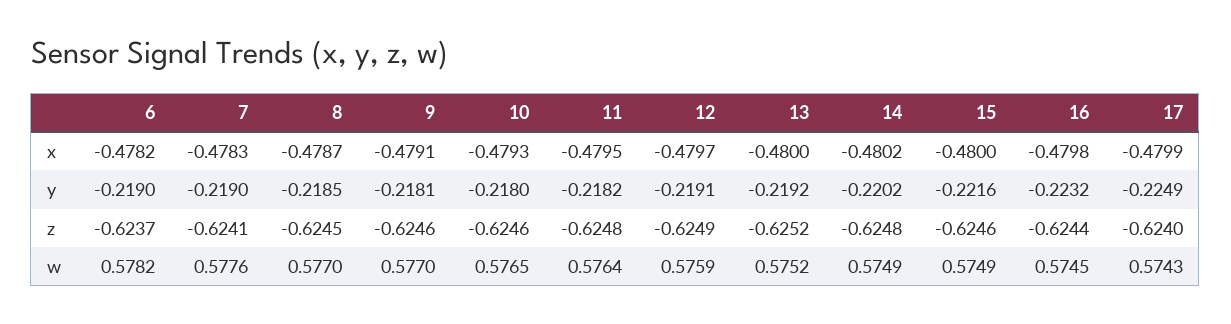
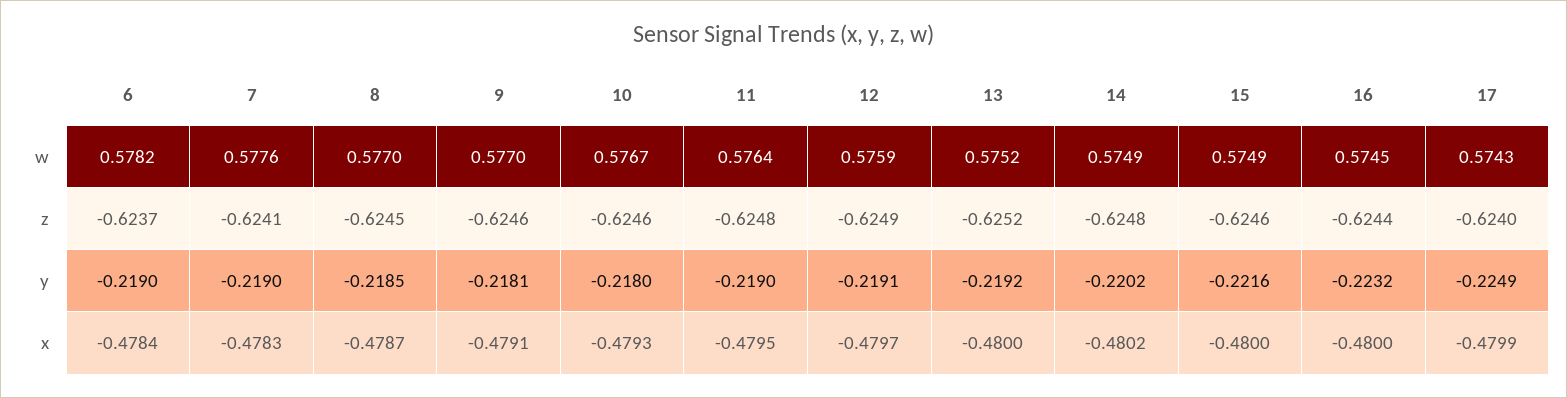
  {
    "6": {
-     "x": -0.4782,
+     "x": -0.4784,
      "y": -0.219,
      "z": -0.6237,
      "w": 0.5782
    },
    "7": {
      "x": -0.4783,
      "y": -0.219,
      "z": -0.6241,
      "w": 0.5776
    },
    "8": {
      "x": -0.4787,
      "y": -0.2185,
      "z": -0.6245,
      "w": 0.577
    },
    "9": {
      "x": -0.4791,
      "y": -0.2181,
      "z": -0.6246,
      "w": 0.577
    },
    "10": {
      "x": -0.4793,
      "y": -0.218,
      "z": -0.6246,
-     "w": 0.5765
+     "w": 0.5767
    },
    "11": {
      "x": -0.4795,
-     "y": -0.2182,
+     "y": -0.219,
      "z": -0.6248,
      "w": 0.5764
    },
    "12": {
      "x": -0.4797,
      "y": -0.2191,
      "z": -0.6249,
      "w": 0.5759
    },
    "13": {
      "x": -0.48,
      "y": -0.2192,
      "z": -0.6252,
      "w": 0.5752
    },
    "14": {
      "x": -0.4802,
      "y": -0.2202,
      "z": -0.6248,
      "w": 0.5749
    },
    "15": {
      "x": -0.48,
      "y": -0.2216,
      "z": -0.6246,
      "w": 0.5749
    },
    "16": {
-     "x": -0.4798,
+     "x": -0.48,
      "y": -0.2232,
      "z": -0.6244,
      "w": 0.5745
    },
    "17": {
      "x": -0.4799,
      "y": -0.2249,
      "z": -0.624,
      "w": 0.5743
    }
  }

